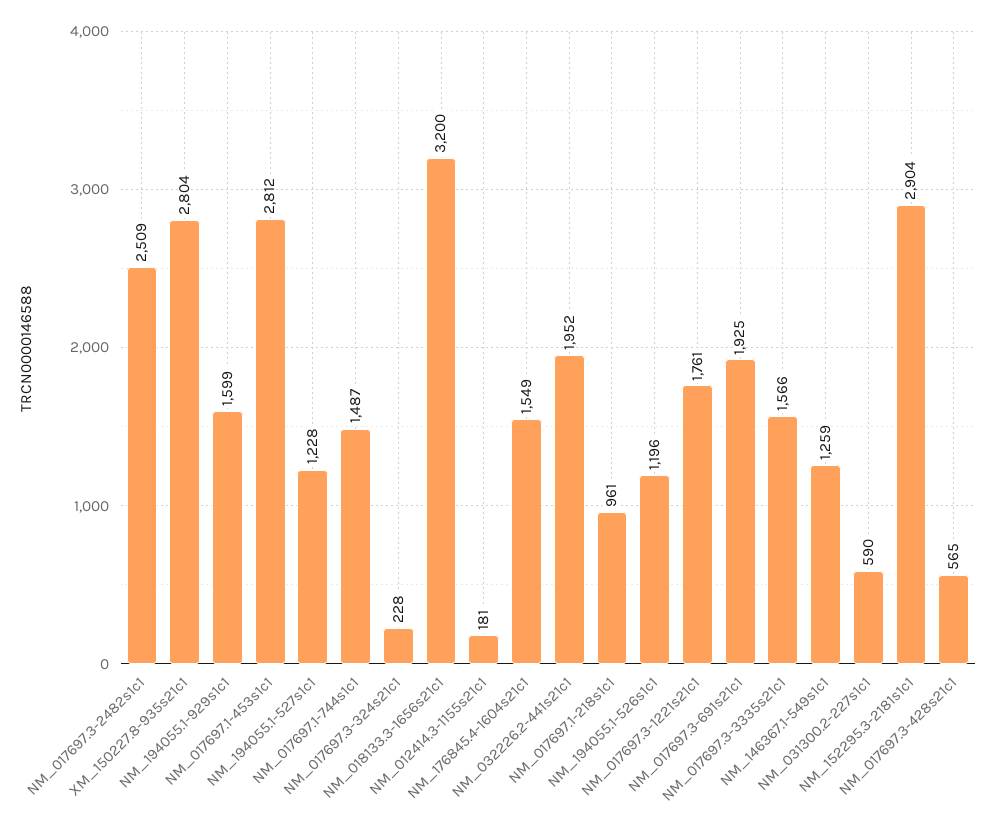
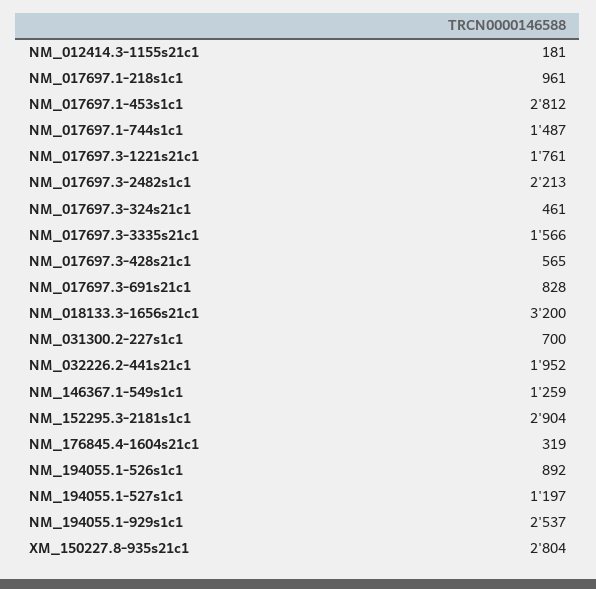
  {
-   "NM_017697.3-2482s1c1": 2509,
+   "NM_017697.3-2482s1c1": 2213,
    "XM_150227.8-935s21c1": 2804,
-   "NM_194055.1-929s1c1": 1599,
+   "NM_194055.1-929s1c1": 2537,
    "NM_017697.1-453s1c1": 2812,
-   "NM_194055.1-527s1c1": 1228,
+   "NM_194055.1-527s1c1": 1197,
    "NM_017697.1-744s1c1": 1487,
-   "NM_017697.3-324s21c1": 228,
+   "NM_017697.3-324s21c1": 461,
    "NM_018133.3-1656s21c1": 3200,
    "NM_012414.3-1155s21c1": 181,
-   "NM_176845.4-1604s21c1": 1549,
+   "NM_176845.4-1604s21c1": 319,
    "NM_032226.2-441s21c1": 1952,
    "NM_017697.1-218s1c1": 961,
-   "NM_194055.1-526s1c1": 1196,
+   "NM_194055.1-526s1c1": 892,
    "NM_017697.3-1221s21c1": 1761,
-   "NM_017697.3-691s21c1": 1925,
+   "NM_017697.3-691s21c1": 828,
    "NM_017697.3-3335s21c1": 1566,
    "NM_146367.1-549s1c1": 1259,
-   "NM_031300.2-227s1c1": 590,
+   "NM_031300.2-227s1c1": 700,
    "NM_152295.3-2181s1c1": 2904,
    "NM_017697.3-428s21c1": 565
  }

